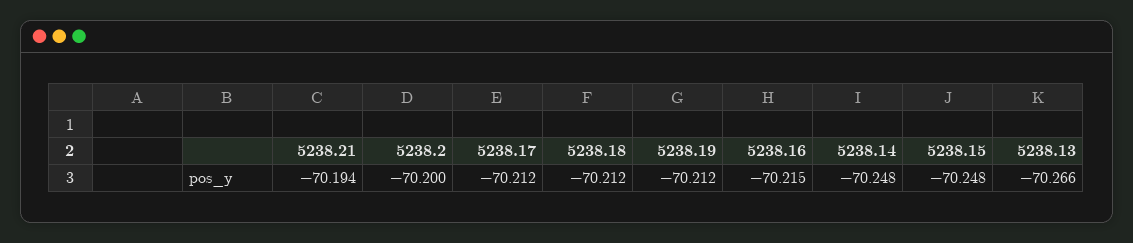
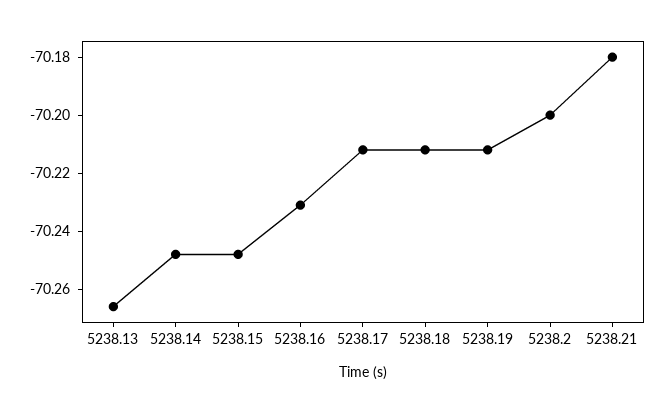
  {
-   "5238.21": -70.194,
+   "5238.21": -70.18,
    "5238.2": -70.2,
    "5238.17": -70.212,
    "5238.18": -70.212,
    "5238.19": -70.212,
-   "5238.16": -70.215,
+   "5238.16": -70.23,
    "5238.14": -70.248,
    "5238.15": -70.248,
    "5238.13": -70.266
  }

